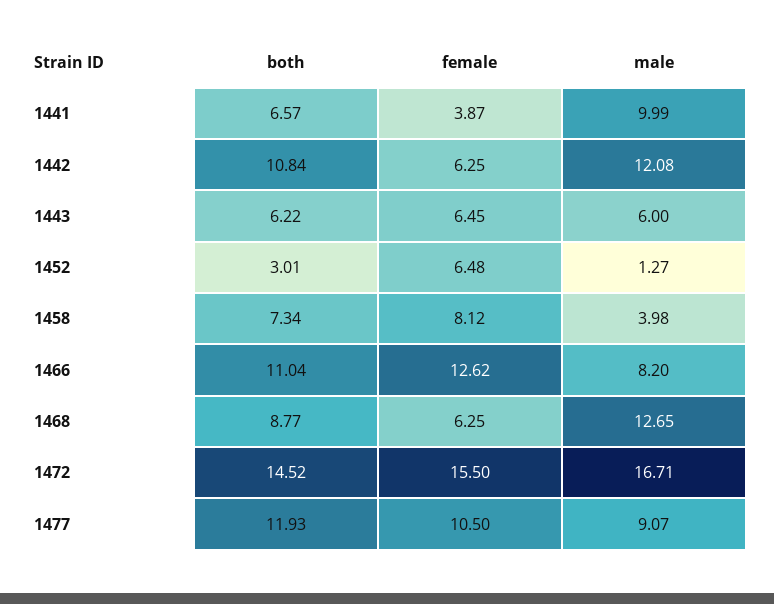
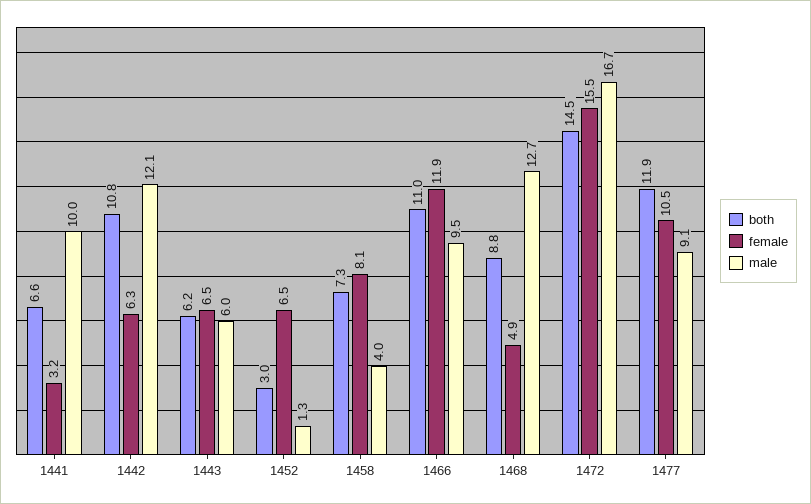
  {
    "both": {
      "1441": 6.57,
      "1442": 10.84,
      "1443": 6.22,
      "1452": 3.01,
      "1458": 7.34,
      "1466": 11.04,
      "1468": 8.77,
      "1472": 14.52,
      "1477": 11.93
    },
    "female": {
-     "1441": 3.87,
+     "1441": 3.2,
      "1442": 6.25,
      "1443": 6.45,
      "1452": 6.48,
      "1458": 8.12,
-     "1466": 12.62,
+     "1466": 11.9,
-     "1468": 6.25,
+     "1468": 4.9,
      "1472": 15.5,
      "1477": 10.5
    },
    "male": {
      "1441": 9.99,
      "1442": 12.08,
      "1443": 6,
      "1452": 1.27,
      "1458": 3.98,
-     "1466": 8.2,
+     "1466": 9.5,
      "1468": 12.65,
      "1472": 16.71,
      "1477": 9.07
    }
  }

